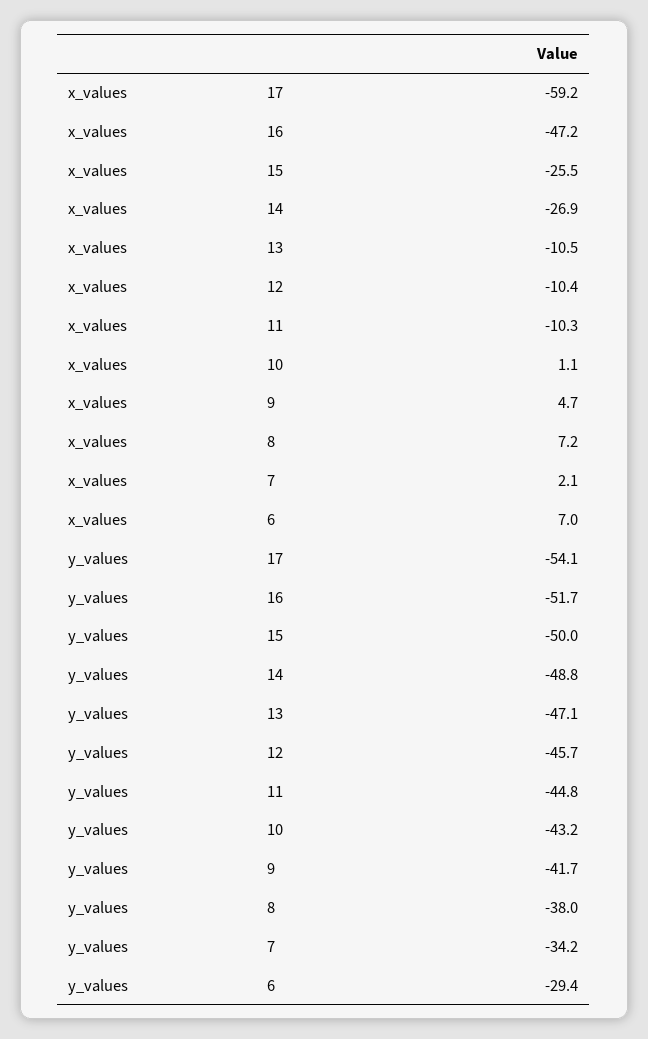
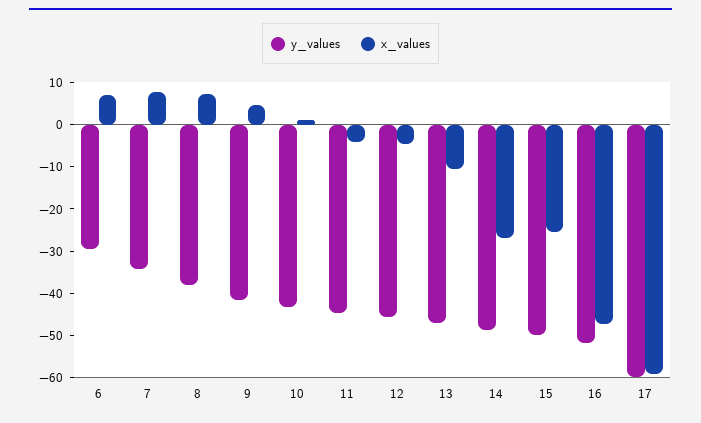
  {
    "x_values": {
      "17": -59.2,
      "16": -47.2,
      "15": -25.5,
      "14": -26.9,
      "13": -10.5,
-     "12": -10.4,
+     "12": -4,
-     "11": -10.3,
+     "11": -4,
      "10": 1.1,
      "9": 4.7,
      "8": 7.2,
-     "7": 2.1,
+     "7": 8,
      "6": 7
    },
    "y_values": {
-     "17": -54.1,
+     "17": -60,
      "16": -51.7,
      "15": -50,
      "14": -48.8,
      "13": -47.1,
      "12": -45.7,
      "11": -44.8,
      "10": -43.2,
      "9": -41.7,
      "8": -38,
      "7": -34.2,
      "6": -29.4
    }
  }

